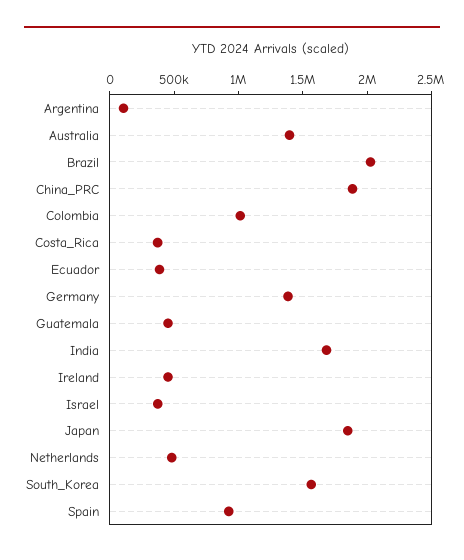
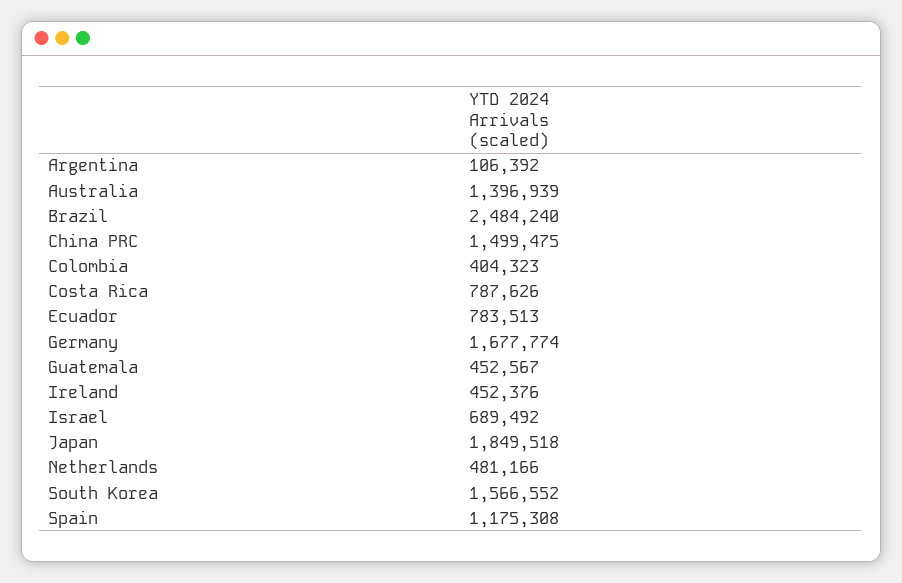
  {
    "Argentina": 106392,
    "Australia": 1396939,
-   "Brazil": 2000000,
+   "Brazil": 2484240,
-   "China_PRC": 1900000,
+   "China_PRC": 1499475,
-   "Colombia": 1000000,
+   "Colombia": 404323,
-   "Costa_Rica": 400000,
+   "Costa_Rica": 787626,
-   "Ecuador": 400000,
+   "Ecuador": 783513,
-   "Germany": 1400000,
+   "Germany": 1677774,
    "Guatemala": 452567,
-   "India": 1700000,
    "Ireland": 452376,
-   "Israel": 400000,
+   "Israel": 689492,
    "Japan": 1849518,
    "Netherlands": 481166,
    "South_Korea": 1566552,
-   "Spain": 900000
+   "Spain": 1175308
  }

